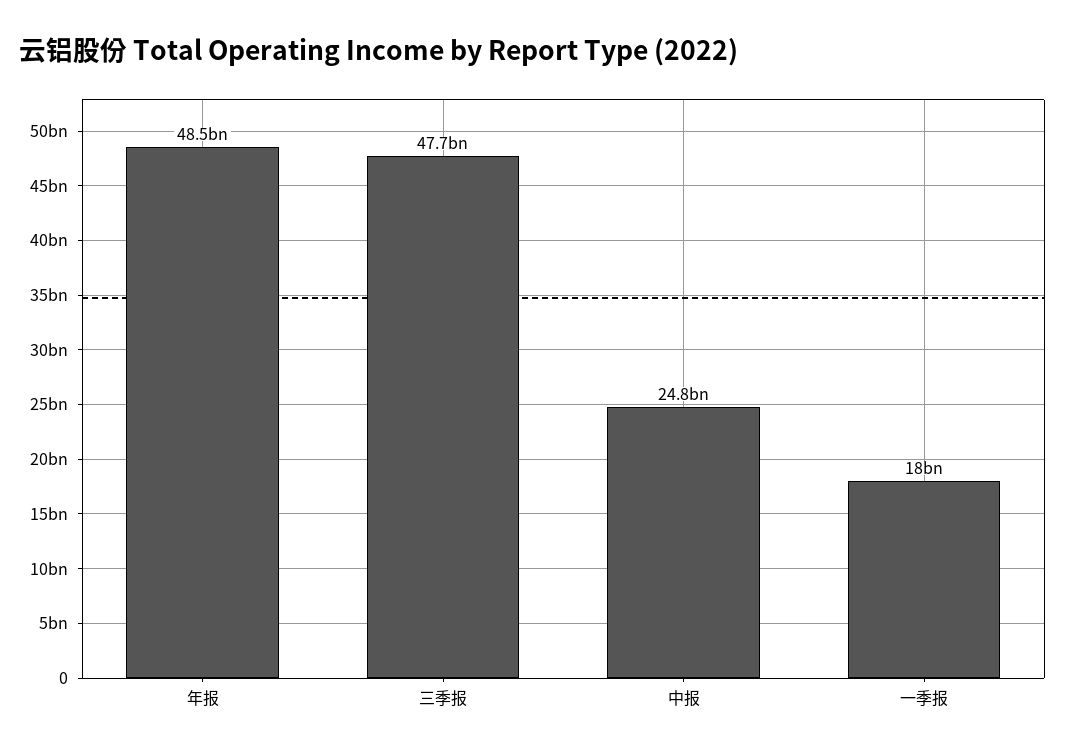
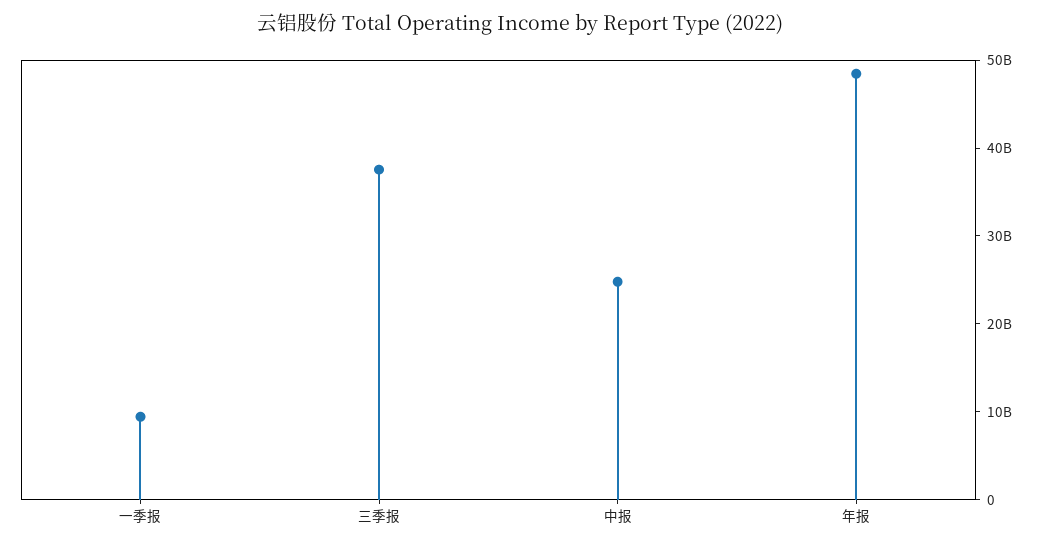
  {
    "年报": 48500000000,
-   "三季报": 47700000000,
+   "三季报": 38000000000,
    "中报": 24800000000,
-   "一季报": 18000000000
+   "一季报": 10000000000
  }

